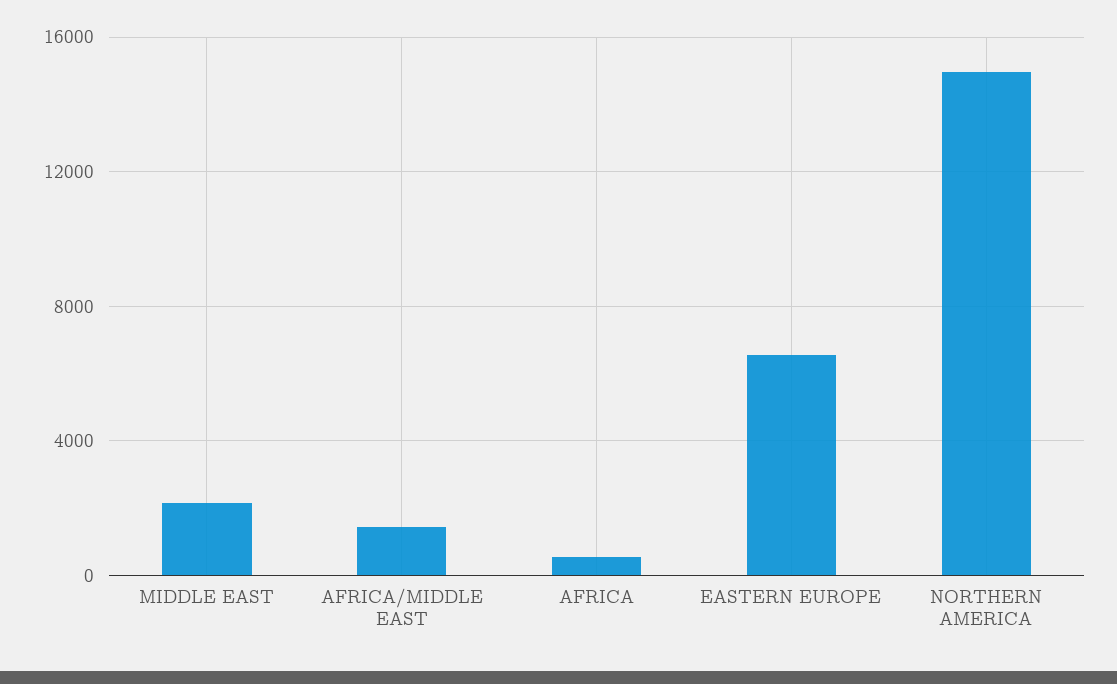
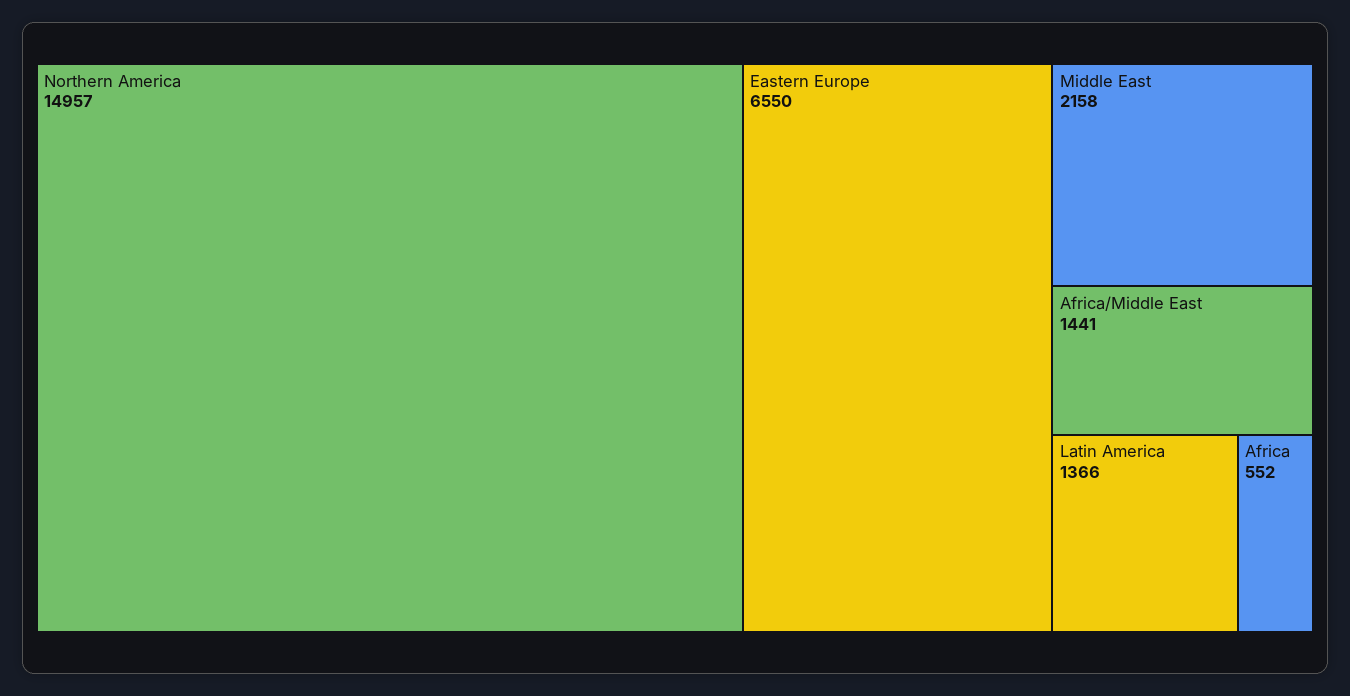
  {
    "MIDDLE EAST": 2158,
    "AFRICA/MIDDLE EAST": 1441,
    "AFRICA": 552,
    "EASTERN EUROPE": 6550,
-   "NORTHERN AMERICA": 14957
+   "NORTHERN AMERICA": 14957,
+   "Latin America": 1366
  }

